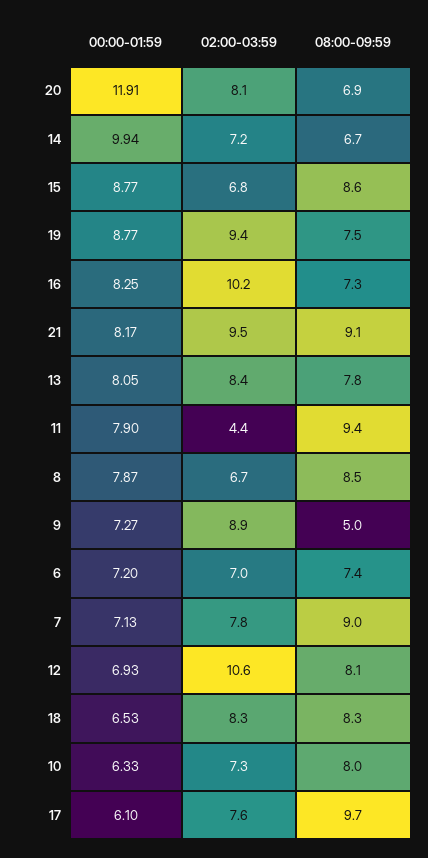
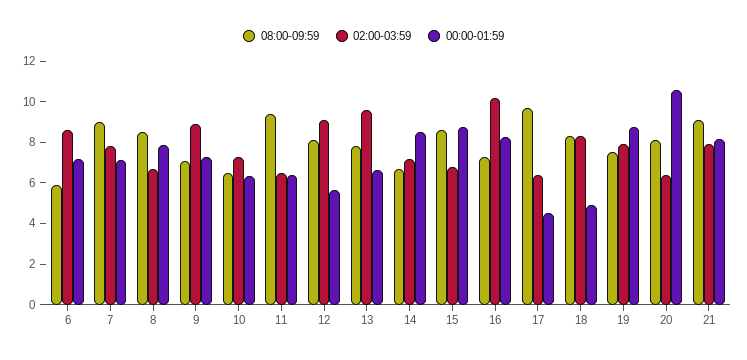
  {
    "00:00-01:59": {
-     "20": 11.91,
+     "20": 10.5,
-     "14": 9.94,
+     "14": 8.5,
      "15": 8.77,
      "19": 8.77,
      "16": 8.25,
      "21": 8.17,
-     "13": 8.05,
+     "13": 6.5,
-     "11": 7.9,
+     "11": 6.5,
      "8": 7.87,
      "9": 7.27,
      "6": 7.2,
      "7": 7.13,
-     "12": 6.93,
+     "12": 5.5,
-     "18": 6.53,
+     "18": 5,
      "10": 6.33,
-     "17": 6.1
+     "17": 4.5
    },
    "02:00-03:59": {
-     "20": 8.1,
+     "20": 6.5,
      "14": 7.2,
      "15": 6.8,
-     "19": 9.4,
+     "19": 8,
      "16": 10.2,
-     "21": 9.5,
+     "21": 8,
-     "13": 8.4,
+     "13": 9.5,
-     "11": 4.4,
+     "11": 6.5,
      "8": 6.7,
      "9": 8.9,
-     "6": 7,
+     "6": 8.5,
      "7": 7.8,
-     "12": 10.6,
+     "12": 9,
      "18": 8.3,
      "10": 7.3,
-     "17": 7.6
+     "17": 6.5
    },
    "08:00-09:59": {
-     "20": 6.9,
+     "20": 8,
      "14": 6.7,
      "15": 8.6,
      "19": 7.5,
      "16": 7.3,
      "21": 9.1,
      "13": 7.8,
      "11": 9.4,
      "8": 8.5,
-     "9": 5,
+     "9": 7,
-     "6": 7.4,
+     "6": 6,
      "7": 9,
      "12": 8.1,
      "18": 8.3,
-     "10": 8,
+     "10": 6.5,
      "17": 9.7
    }
  }

